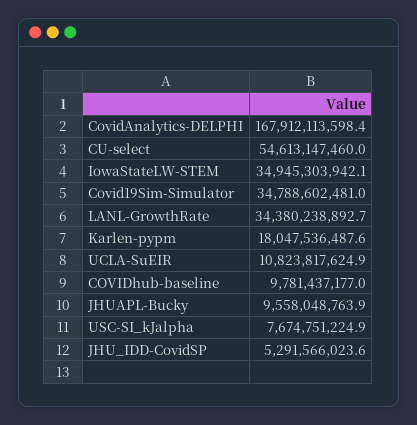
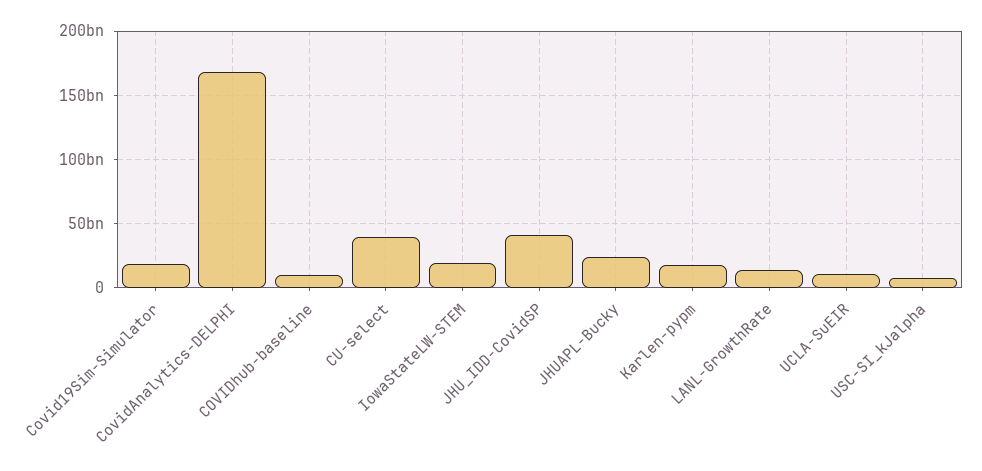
  {
    "CovidAnalytics-DELPHI": 167912113598.4,
-   "CU-select": 54613147460,
+   "CU-select": 40000000000,
-   "IowaStateLW-STEM": 34945303942.1,
+   "IowaStateLW-STEM": 20000000000,
-   "Covid19Sim-Simulator": 34788602481,
+   "Covid19Sim-Simulator": 20000000000,
-   "LANL-GrowthRate": 34380238892.7,
+   "LANL-GrowthRate": 15000000000,
    "Karlen-pypm": 18047536487.6,
    "UCLA-SuEIR": 10823817624.9,
    "COVIDhub-baseline": 9781437177,
-   "JHUAPL-Bucky": 9558048763.9,
+   "JHUAPL-Bucky": 25000000000,
    "USC-SI_kJalpha": 7674751224.9,
-   "JHU_IDD-CovidSP": 5291566023.6
+   "JHU_IDD-CovidSP": 40000000000
  }

